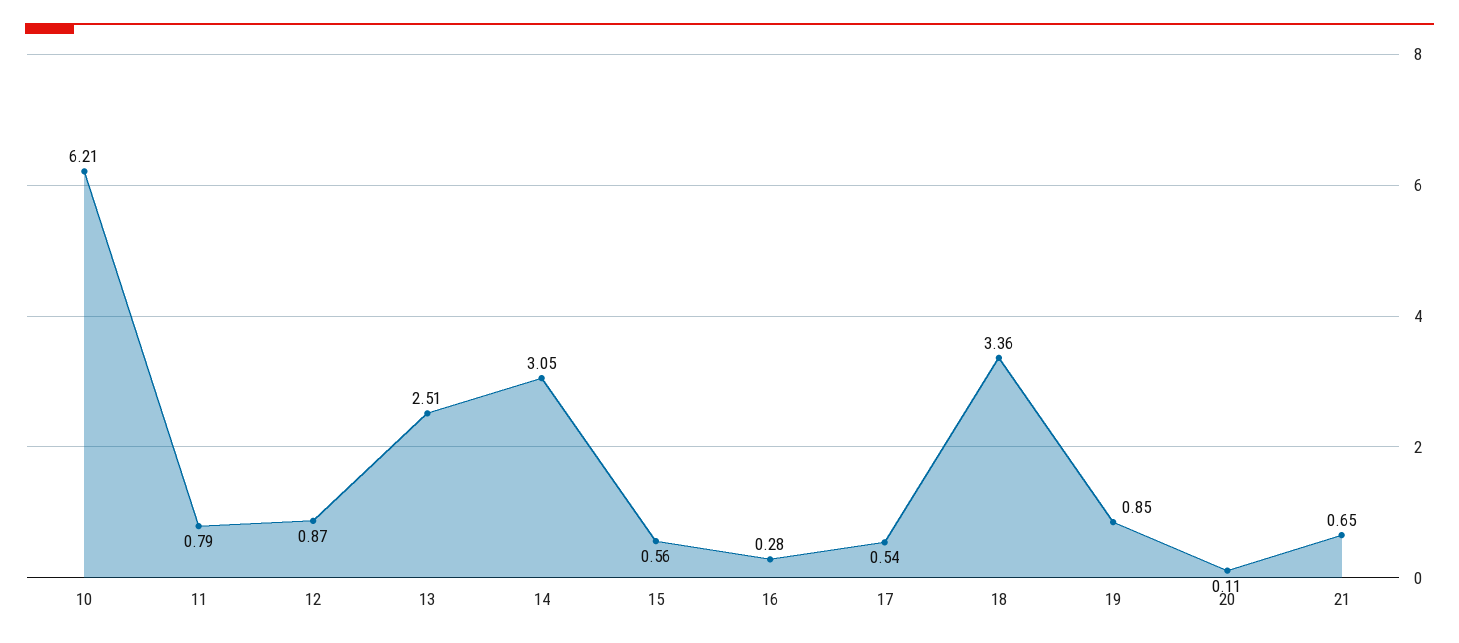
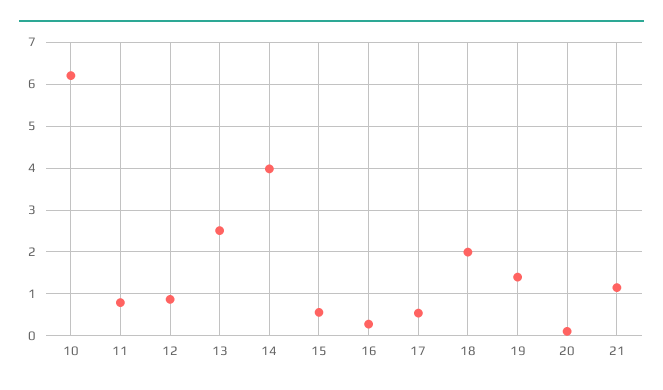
  {
    "10": 6.21,
    "11": 0.79,
    "12": 0.87,
    "13": 2.51,
-   "14": 3.05,
+   "14": 4,
    "15": 0.56,
    "16": 0.28,
    "17": 0.54,
-   "18": 3.36,
+   "18": 2,
-   "19": 0.85,
+   "19": 1.4,
    "20": 0.11,
-   "21": 0.65
+   "21": 1.2
  }

